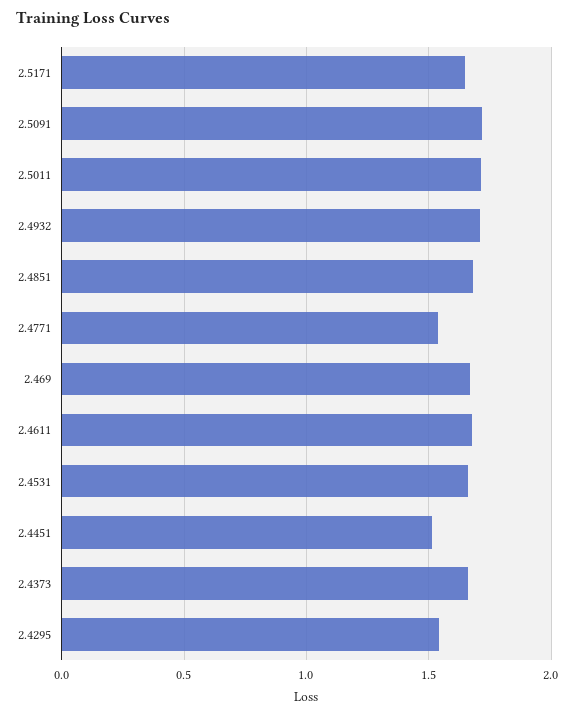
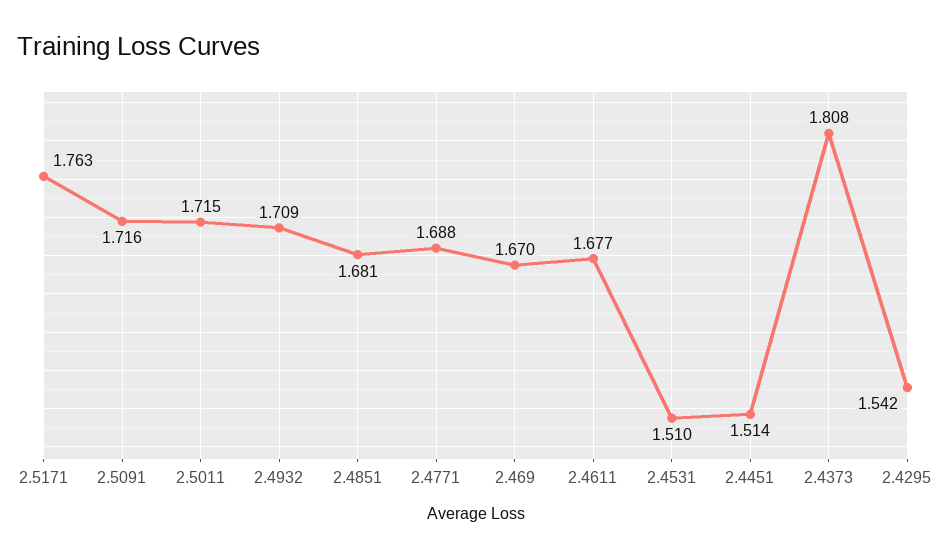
  {
-   "2.5171": 1.65,
+   "2.5171": 1.763,
    "2.5091": 1.716,
    "2.5011": 1.715,
    "2.4932": 1.709,
    "2.4851": 1.681,
-   "2.4771": 1.55,
+   "2.4771": 1.688,
    "2.469": 1.67,
    "2.4611": 1.677,
-   "2.4531": 1.65,
+   "2.4531": 1.51,
    "2.4451": 1.514,
-   "2.4373": 1.65,
+   "2.4373": 1.808,
    "2.4295": 1.542
  }

